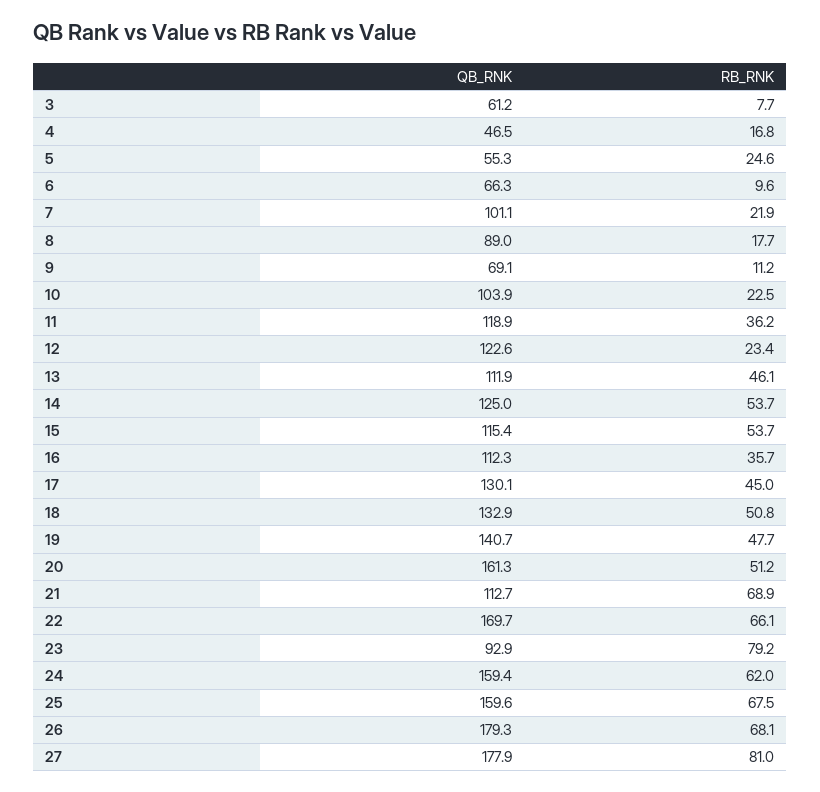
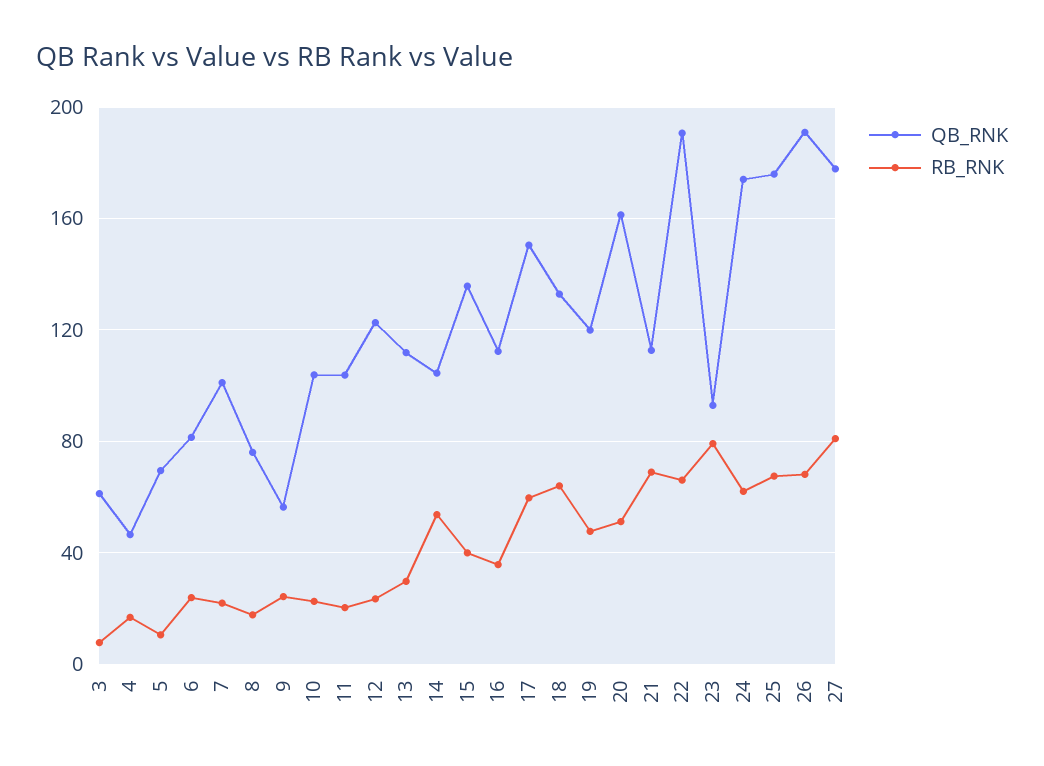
  {
    "QB_RNK": {
      "3": 61.2,
      "4": 46.5,
-     "5": 55.3,
+     "5": 70,
-     "6": 66.3,
+     "6": 80,
      "7": 101.1,
-     "8": 89,
+     "8": 75,
-     "9": 69.1,
+     "9": 55,
      "10": 103.9,
-     "11": 118.9,
+     "11": 105,
      "12": 122.6,
      "13": 111.9,
-     "14": 125,
+     "14": 105,
-     "15": 115.4,
+     "15": 135,
      "16": 112.3,
-     "17": 130.1,
+     "17": 150,
      "18": 132.9,
-     "19": 140.7,
+     "19": 120,
      "20": 161.3,
      "21": 112.7,
-     "22": 169.7,
+     "22": 190,
      "23": 92.9,
-     "24": 159.4,
+     "24": 175,
-     "25": 159.6,
+     "25": 175,
-     "26": 179.3,
+     "26": 190,
      "27": 177.9
    },
    "RB_RNK": {
      "3": 7.7,
      "4": 16.8,
-     "5": 24.6,
+     "5": 10,
-     "6": 9.6,
+     "6": 25,
      "7": 21.9,
      "8": 17.7,
-     "9": 11.2,
+     "9": 25,
      "10": 22.5,
-     "11": 36.2,
+     "11": 20,
      "12": 23.4,
-     "13": 46.1,
+     "13": 30,
      "14": 53.7,
-     "15": 53.7,
+     "15": 40,
      "16": 35.7,
-     "17": 45,
+     "17": 60,
-     "18": 50.8,
+     "18": 65,
      "19": 47.7,
      "20": 51.2,
      "21": 68.9,
      "22": 66.1,
      "23": 79.2,
      "24": 62,
      "25": 67.5,
      "26": 68.1,
      "27": 81
    }
  }

